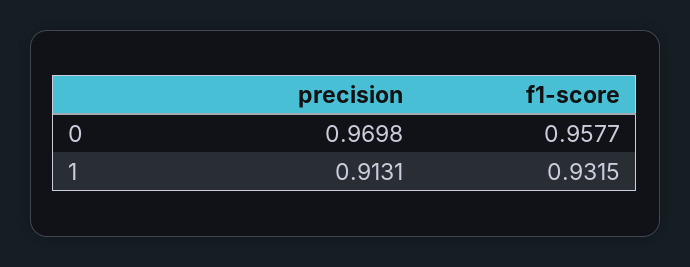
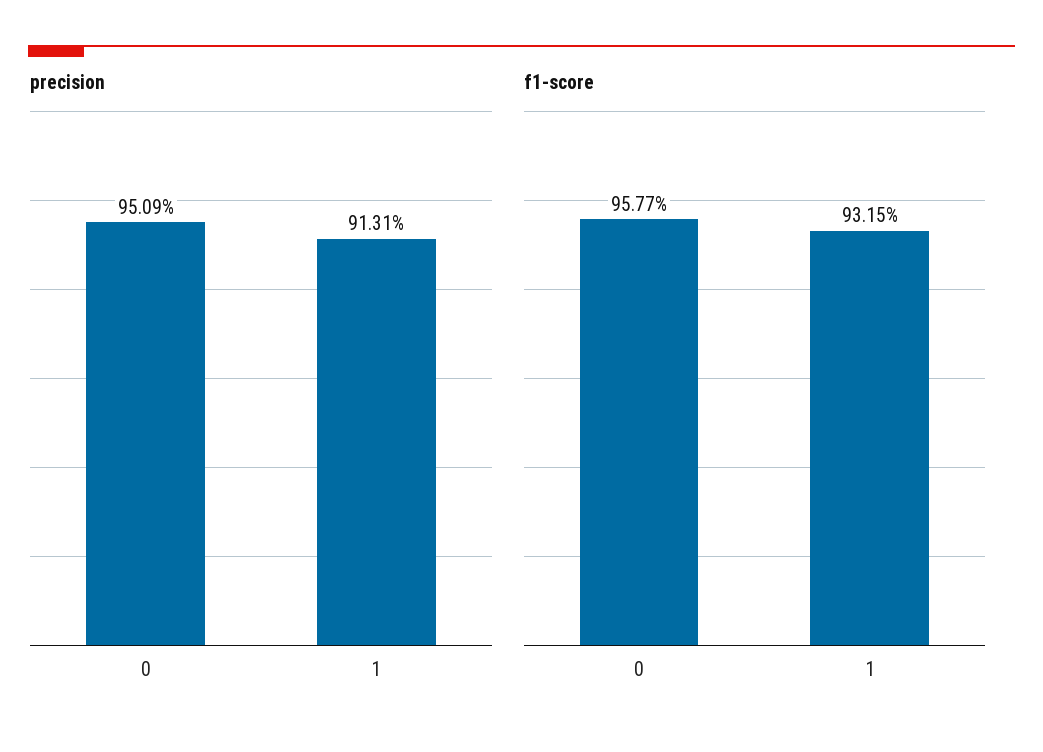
  {
    "precision": {
-     "0": 0.9698,
+     "0": 0.9509,
      "1": 0.9131
    },
    "f1-score": {
      "0": 0.9577,
      "1": 0.9315
    }
  }

